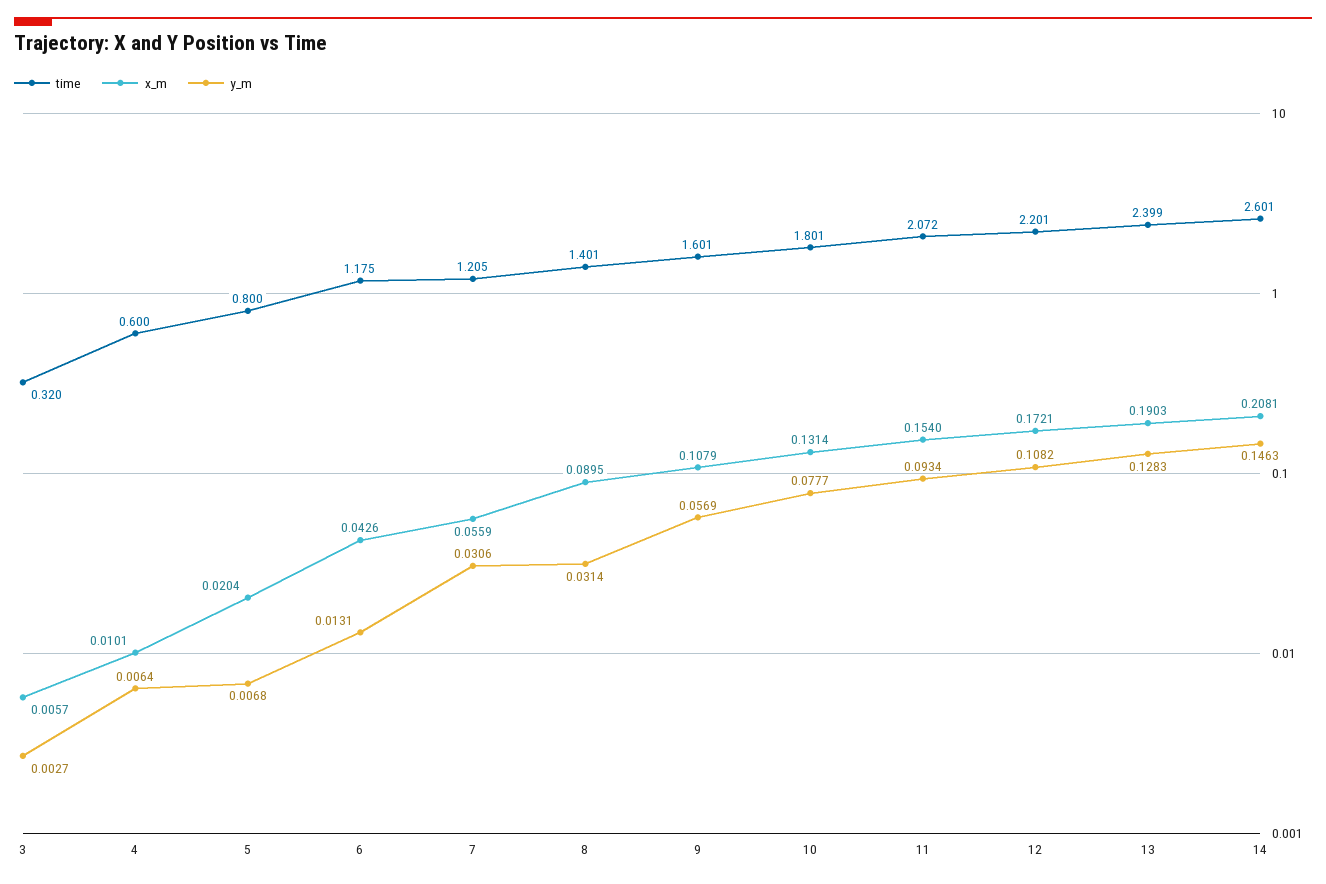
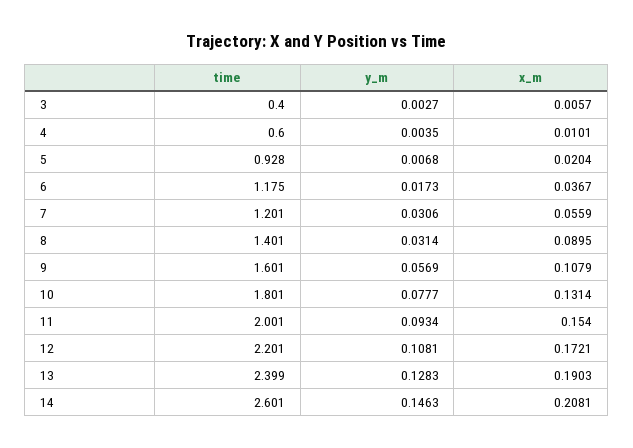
  {
    "time": {
-     "3": 0.32,
+     "3": 0.4,
      "4": 0.6,
-     "5": 0.8,
+     "5": 0.928,
      "6": 1.175,
-     "7": 1.205,
+     "7": 1.201,
      "8": 1.401,
      "9": 1.601,
      "10": 1.801,
-     "11": 2.072,
+     "11": 2.001,
      "12": 2.201,
      "13": 2.399,
      "14": 2.601
    },
    "x_m": {
      "3": 0.0057,
      "4": 0.0101,
      "5": 0.0204,
-     "6": 0.0426,
+     "6": 0.0367,
      "7": 0.0559,
      "8": 0.0895,
      "9": 0.1079,
      "10": 0.1314,
      "11": 0.154,
      "12": 0.1721,
      "13": 0.1903,
      "14": 0.2081
    },
    "y_m": {
      "3": 0.0027,
-     "4": 0.0064,
+     "4": 0.0035,
      "5": 0.0068,
-     "6": 0.0131,
+     "6": 0.0173,
      "7": 0.0306,
      "8": 0.0314,
      "9": 0.0569,
      "10": 0.0777,
      "11": 0.0934,
-     "12": 0.1082,
+     "12": 0.1081,
      "13": 0.1283,
      "14": 0.1463
    }
  }

